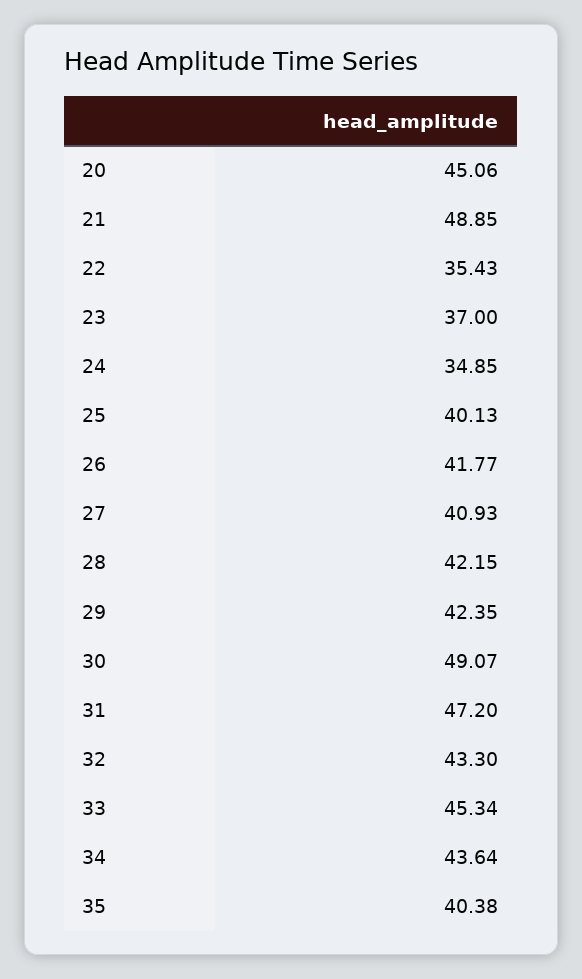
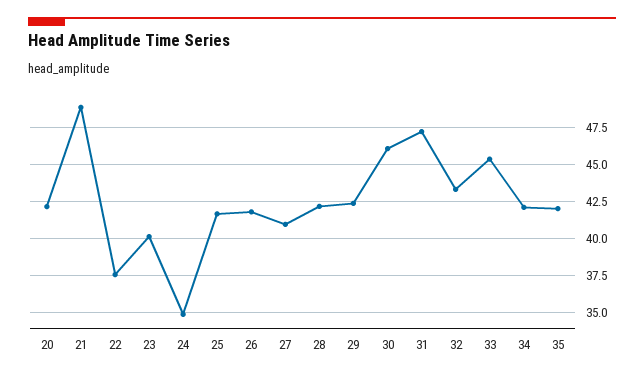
  {
-   "20": 45.06,
+   "20": 42,
    "21": 48.85,
-   "22": 35.43,
+   "22": 37.5,
-   "23": 37,
+   "23": 40,
    "24": 34.85,
-   "25": 40.13,
+   "25": 41.5,
    "26": 41.77,
    "27": 40.93,
    "28": 42.15,
    "29": 42.35,
-   "30": 49.07,
+   "30": 46,
    "31": 47.2,
    "32": 43.3,
    "33": 45.34,
-   "34": 43.64,
+   "34": 42,
-   "35": 40.38
+   "35": 42
  }

